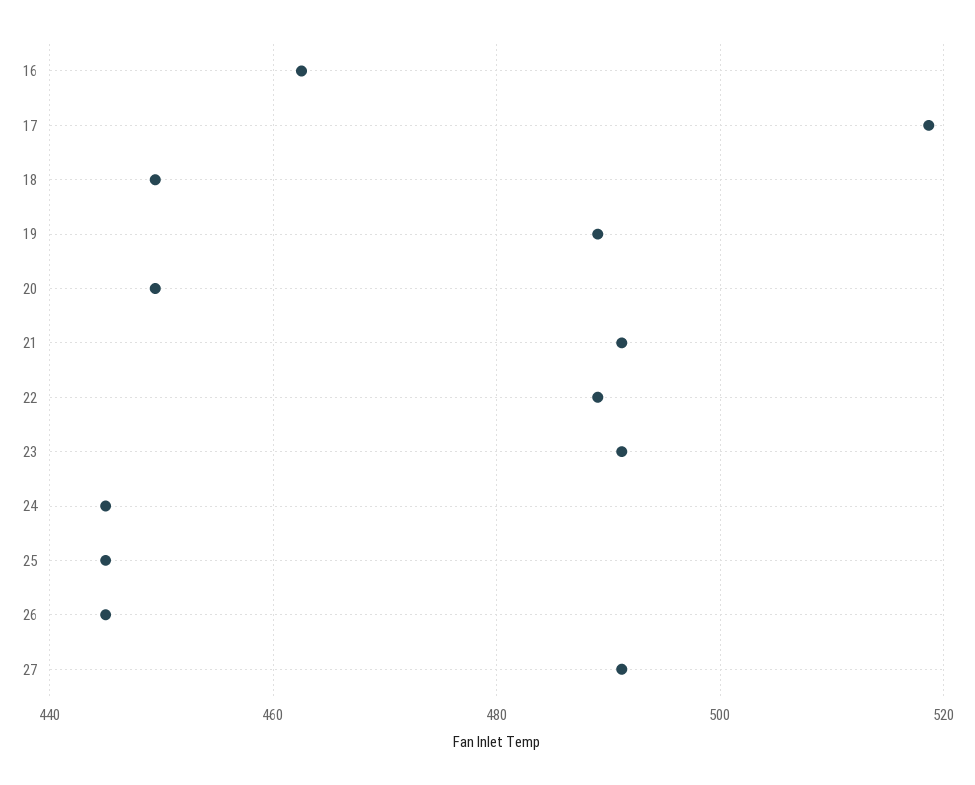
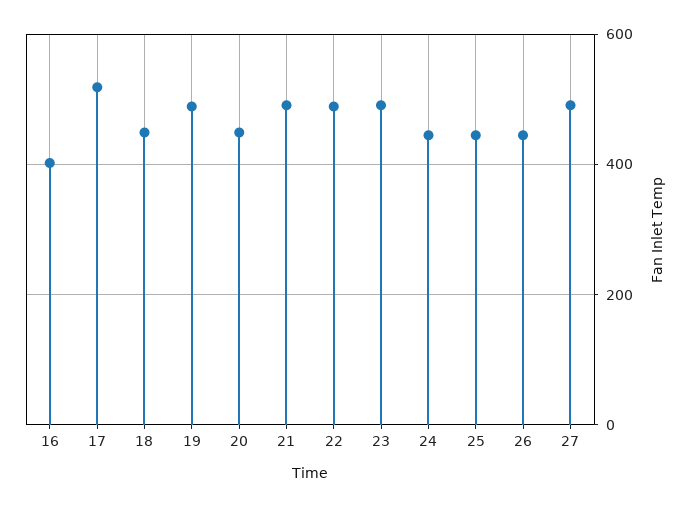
  {
-   "16": 462,
+   "16": 400,
    "17": 518,
    "18": 450,
    "19": 490,
    "20": 450,
    "21": 492,
    "22": 490,
    "23": 492,
    "24": 446,
    "25": 446,
    "26": 446,
    "27": 492
  }

